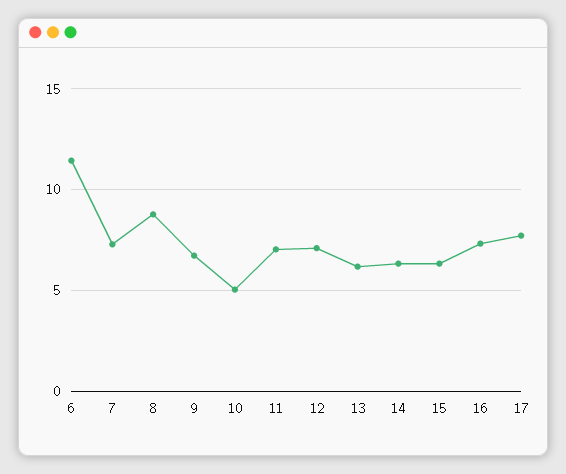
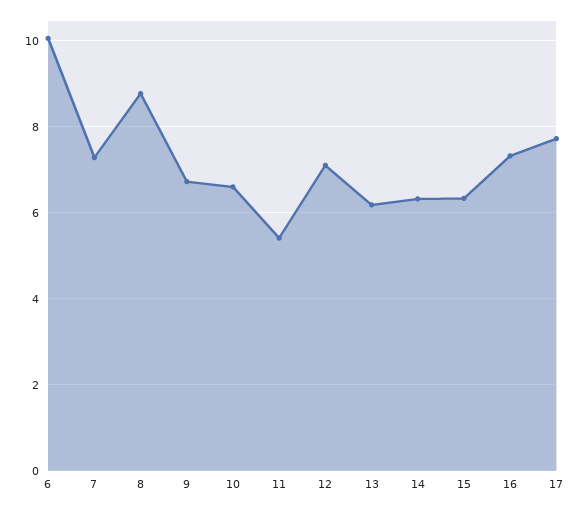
  {
-   "6": 11.5,
+   "6": 10,
    "7": 7.2,
    "8": 8.8,
    "9": 6.8,
-   "10": 5,
+   "10": 6.6,
-   "11": 7,
+   "11": 5.4,
    "12": 7.2,
    "13": 6.2,
    "14": 6.4,
    "15": 6.4,
    "16": 7.4,
    "17": 7.8
  }

